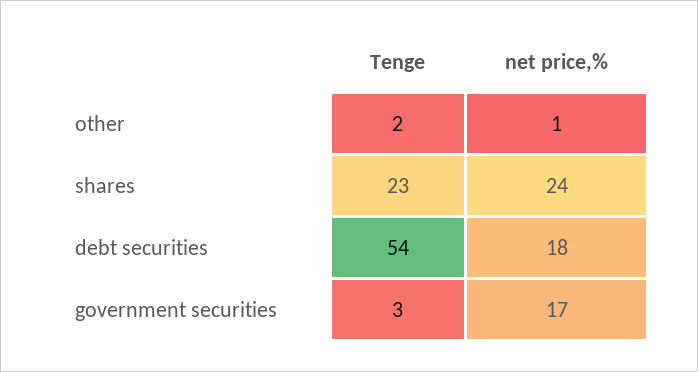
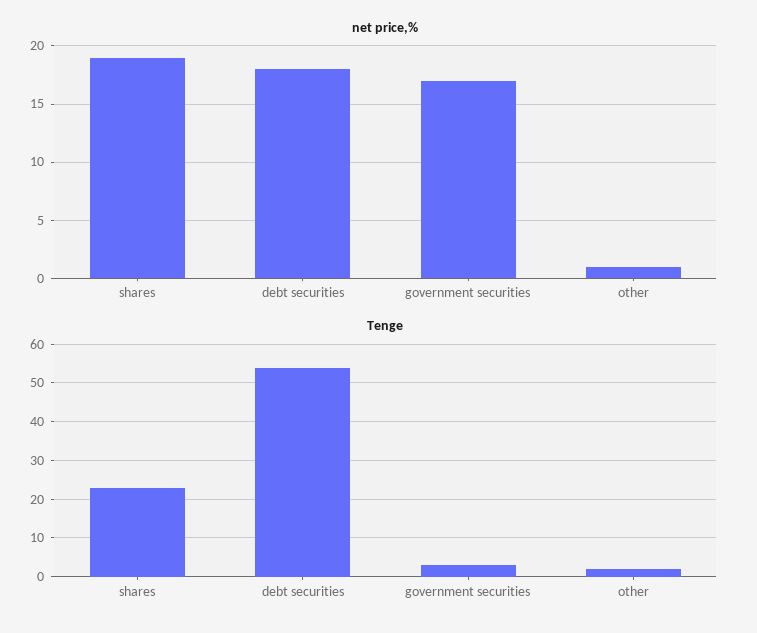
  {
    "Tenge": {
      "other": 2,
      "shares": 23,
      "debt securities": 54,
      "government securities": 3
    },
    "net price,%": {
      "other": 1,
-     "shares": 24,
+     "shares": 19,
      "debt securities": 18,
      "government securities": 17
    }
  }

